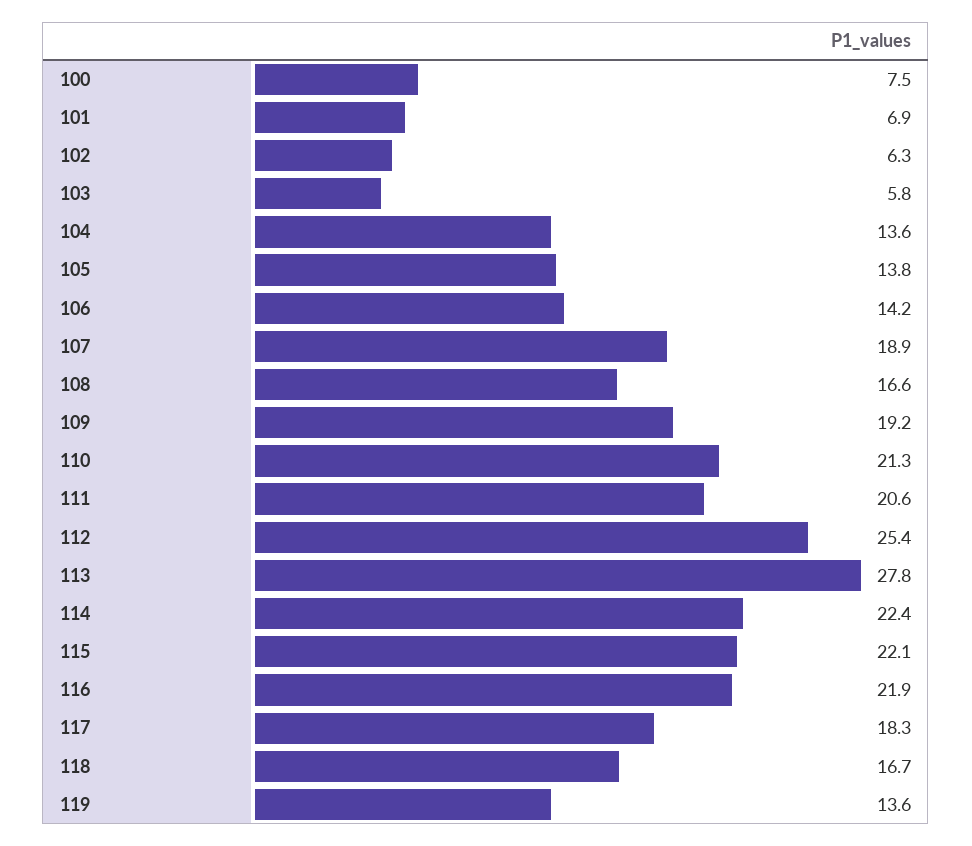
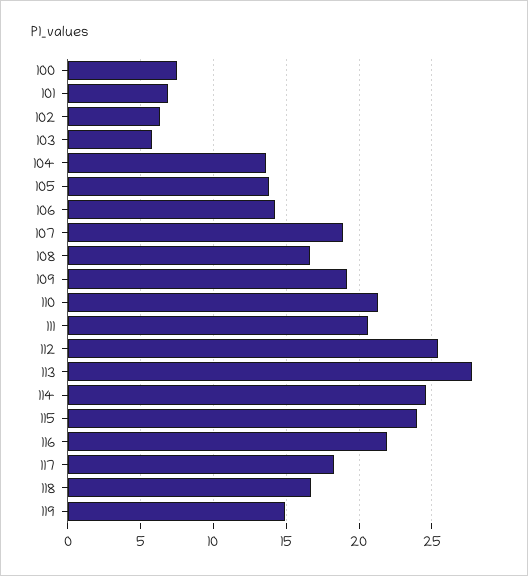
  {
    "100": 7.5,
    "101": 6.9,
    "102": 6.3,
    "103": 5.8,
    "104": 13.6,
    "105": 13.8,
    "106": 14.2,
    "107": 18.9,
    "108": 16.6,
    "109": 19.2,
    "110": 21.3,
    "111": 20.6,
    "112": 25.4,
    "113": 27.8,
-   "114": 22.4,
+   "114": 24.5,
-   "115": 22.1,
+   "115": 24,
    "116": 21.9,
    "117": 18.3,
    "118": 16.7,
-   "119": 13.6
+   "119": 15
  }

